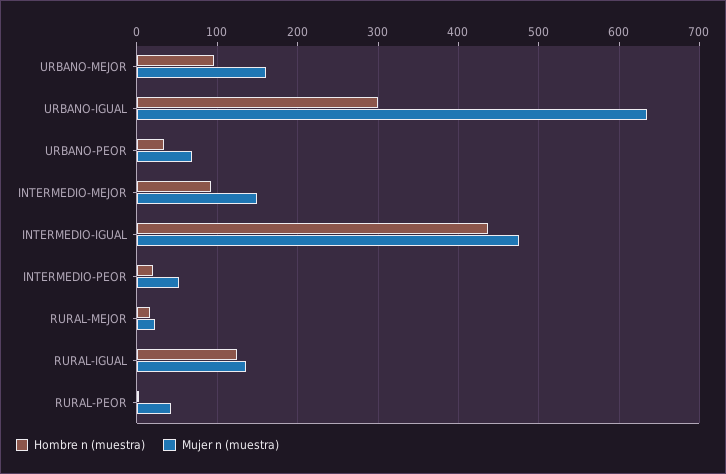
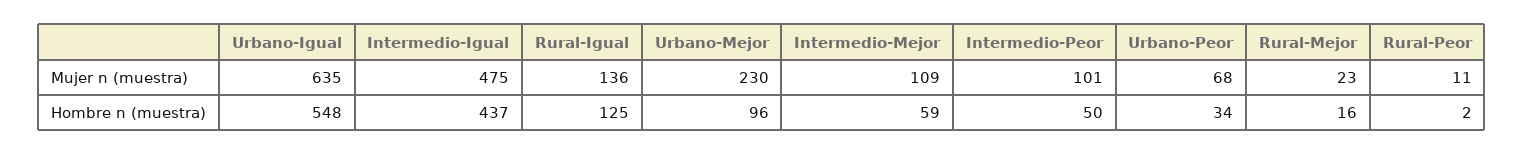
  {
    "Hombre n (muestra)": {
      "URBANO-MEJOR": 96,
-     "URBANO-IGUAL": 300,
+     "URBANO-IGUAL": 548,
      "URBANO-PEOR": 34,
-     "INTERMEDIO-MEJOR": 90,
+     "INTERMEDIO-MEJOR": 59,
      "INTERMEDIO-IGUAL": 437,
-     "INTERMEDIO-PEOR": 20,
+     "INTERMEDIO-PEOR": 50,
      "RURAL-MEJOR": 16,
      "RURAL-IGUAL": 125,
      "RURAL-PEOR": 2
    },
    "Mujer n (muestra)": {
-     "URBANO-MEJOR": 160,
+     "URBANO-MEJOR": 230,
      "URBANO-IGUAL": 635,
      "URBANO-PEOR": 68,
-     "INTERMEDIO-MEJOR": 150,
+     "INTERMEDIO-MEJOR": 109,
      "INTERMEDIO-IGUAL": 475,
-     "INTERMEDIO-PEOR": 50,
+     "INTERMEDIO-PEOR": 101,
      "RURAL-MEJOR": 23,
      "RURAL-IGUAL": 136,
-     "RURAL-PEOR": 40
+     "RURAL-PEOR": 11
    }
  }

